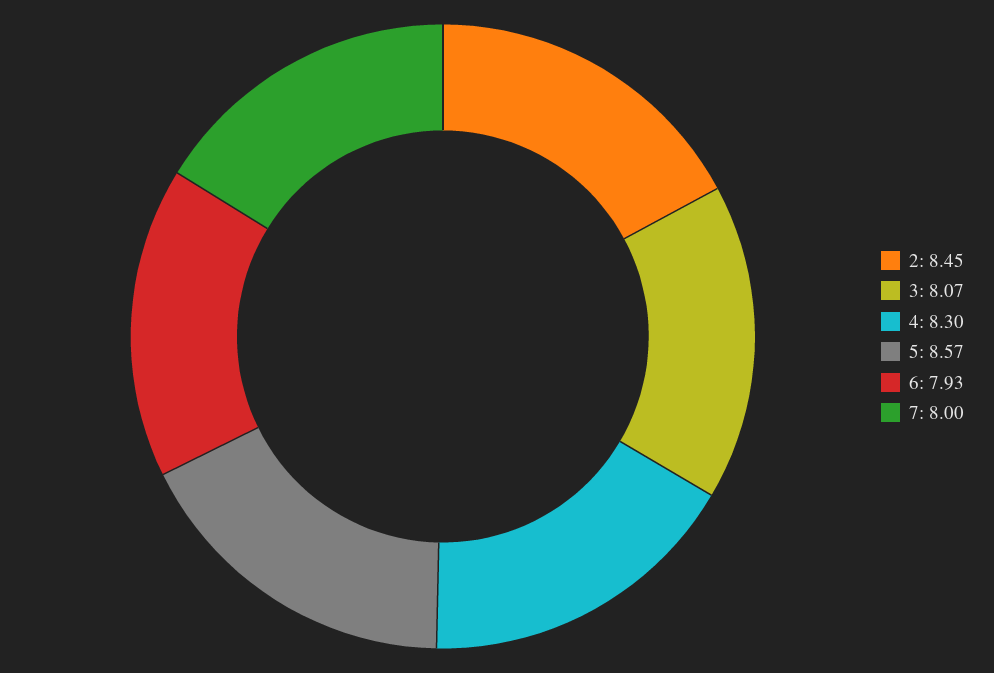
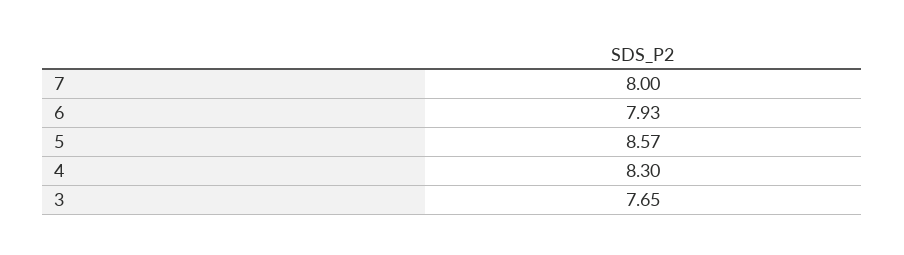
  {
-   "2": 8.45,
-   "3": 8.07,
+   "3": 7.65,
    "4": 8.3,
    "5": 8.57,
    "6": 7.93,
    "7": 8
  }

